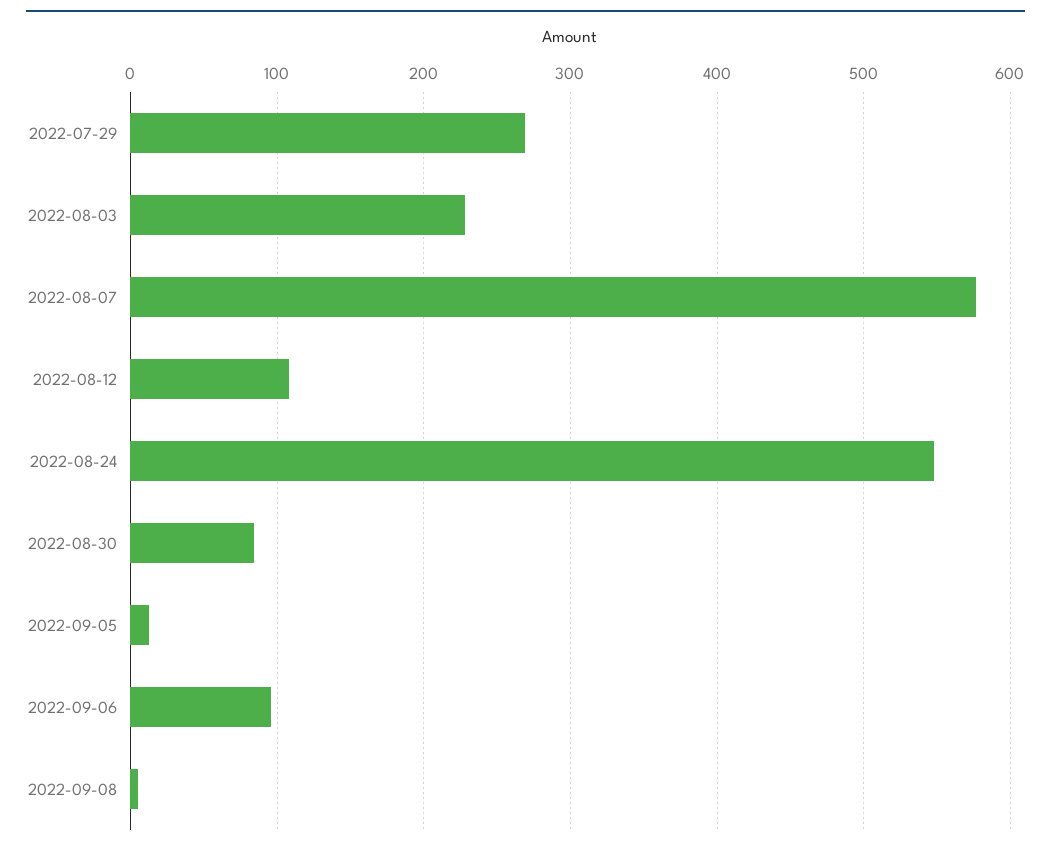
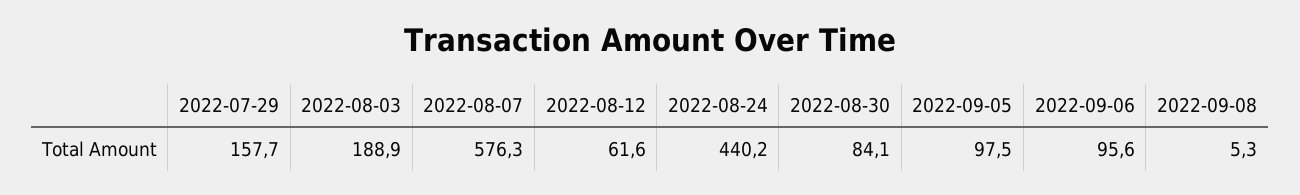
  {
-   "2022-07-29": 270,
+   "2022-07-29": 157.7,
-   "2022-08-03": 230,
+   "2022-08-03": 188.9,
    "2022-08-07": 576.3,
-   "2022-08-12": 110,
+   "2022-08-12": 61.6,
-   "2022-08-24": 550,
+   "2022-08-24": 440.2,
    "2022-08-30": 84.1,
-   "2022-09-05": 10,
+   "2022-09-05": 97.5,
    "2022-09-06": 95.6,
    "2022-09-08": 5.3
  }

